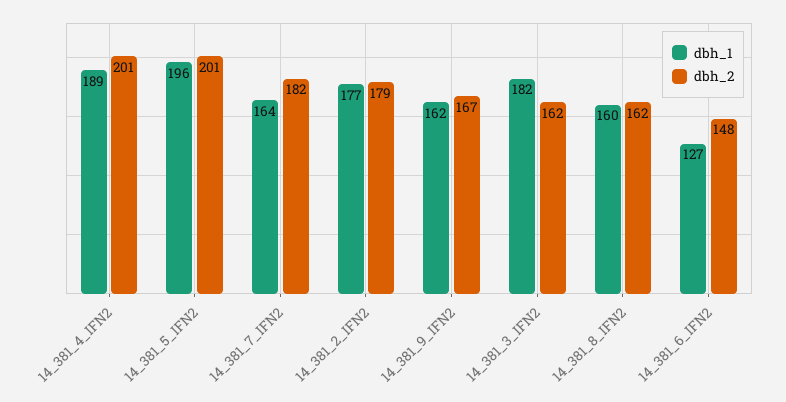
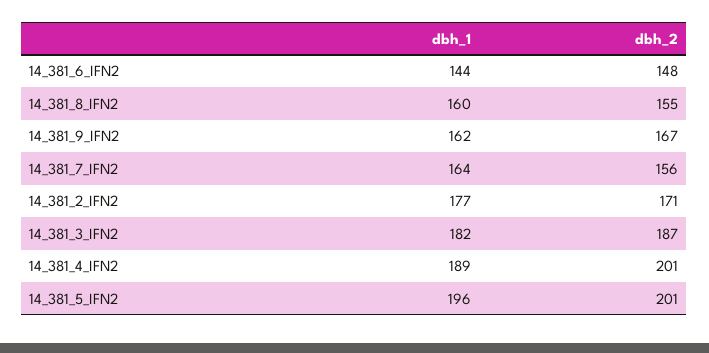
  {
    "dbh_1": {
      "14_381_4_IFN2": 189,
      "14_381_5_IFN2": 196,
      "14_381_7_IFN2": 164,
      "14_381_2_IFN2": 177,
      "14_381_9_IFN2": 162,
      "14_381_3_IFN2": 182,
      "14_381_8_IFN2": 160,
-     "14_381_6_IFN2": 127
+     "14_381_6_IFN2": 144
    },
    "dbh_2": {
      "14_381_4_IFN2": 201,
      "14_381_5_IFN2": 201,
-     "14_381_7_IFN2": 182,
+     "14_381_7_IFN2": 156,
-     "14_381_2_IFN2": 179,
+     "14_381_2_IFN2": 171,
      "14_381_9_IFN2": 167,
-     "14_381_3_IFN2": 162,
+     "14_381_3_IFN2": 187,
-     "14_381_8_IFN2": 162,
+     "14_381_8_IFN2": 155,
      "14_381_6_IFN2": 148
    }
  }

